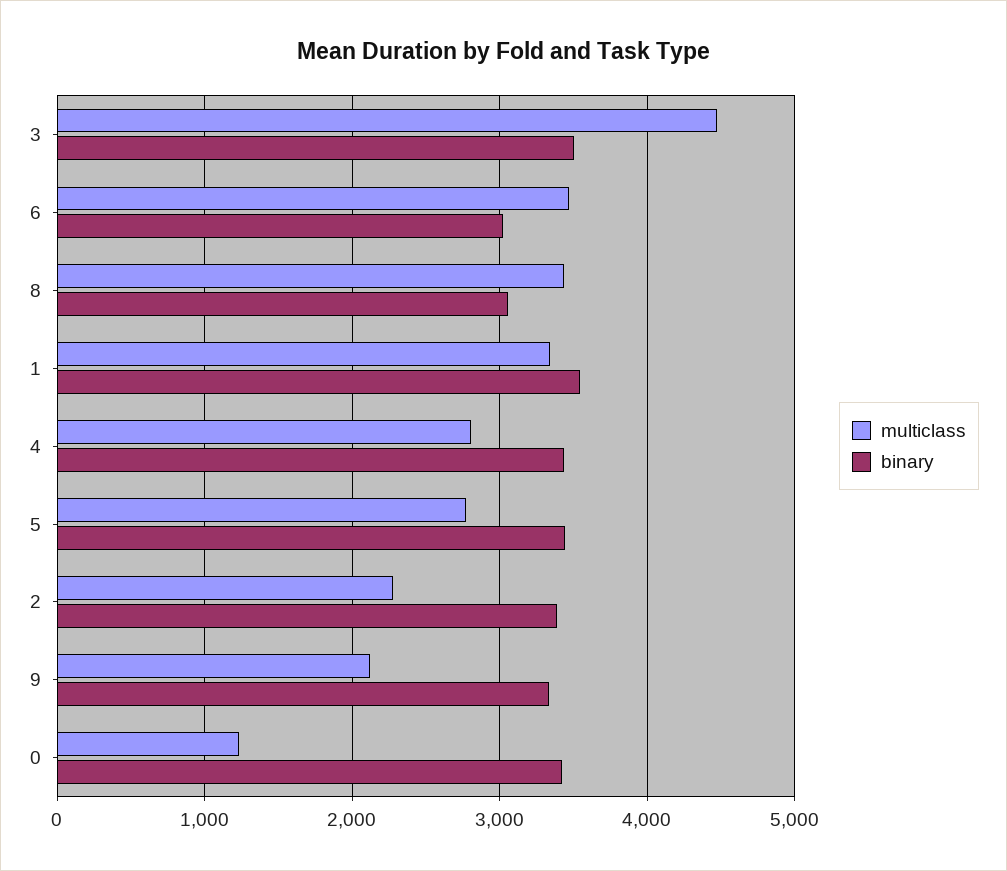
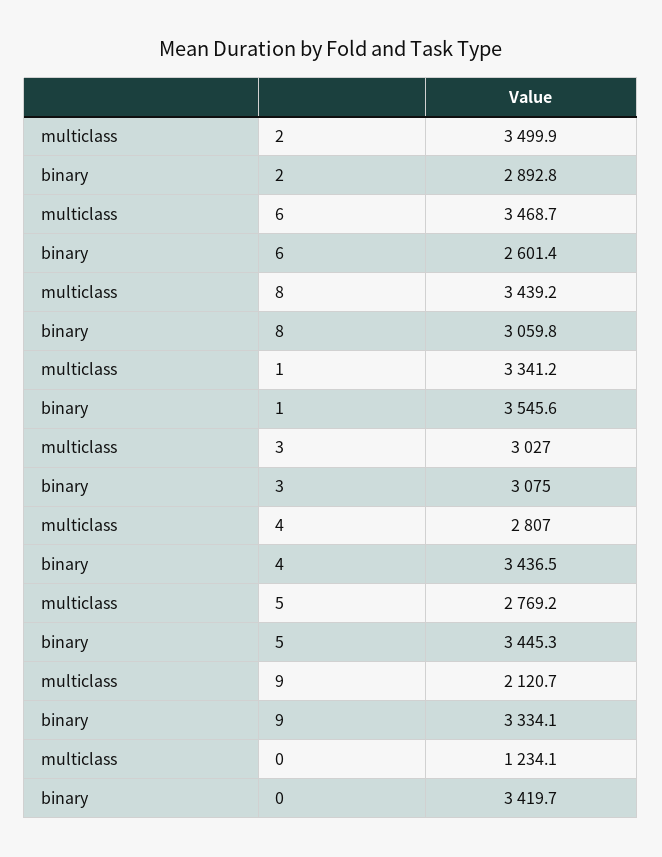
  {
    "multiclass": {
-     "3": 4500,
+     "3": 3027,
      "6": 3468.7,
      "8": 3439.2,
      "1": 3341.2,
      "4": 2807,
      "5": 2769.2,
-     "2": 2300,
+     "2": 3499.9,
      "9": 2120.7,
      "0": 1234.1
    },
    "binary": {
-     "3": 3500,
+     "3": 3075,
-     "6": 3000,
+     "6": 2601.4,
      "8": 3059.8,
      "1": 3545.6,
      "4": 3436.5,
      "5": 3445.3,
-     "2": 3400,
+     "2": 2892.8,
      "9": 3334.1,
      "0": 3419.7
    }
  }

